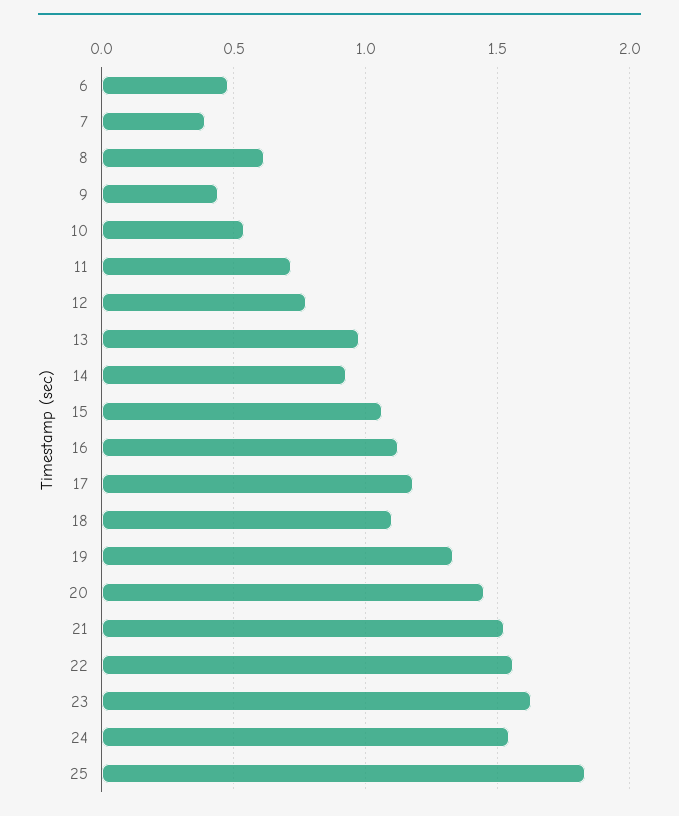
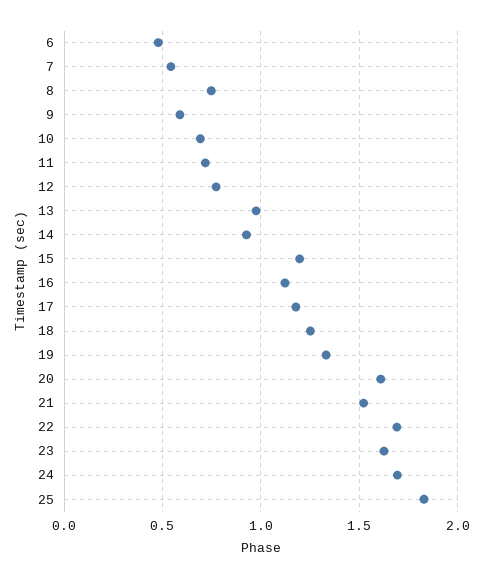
  {
    "6": 0.5,
-   "7": 0.4,
+   "7": 0.55,
-   "8": 0.6,
+   "8": 0.75,
-   "9": 0.45,
+   "9": 0.6,
-   "10": 0.55,
+   "10": 0.7,
    "11": 0.7,
    "12": 0.75,
    "13": 1,
    "14": 0.95,
-   "15": 1.05,
+   "15": 1.2,
    "16": 1.1,
    "17": 1.2,
-   "18": 1.1,
+   "18": 1.25,
    "19": 1.35,
-   "20": 1.45,
+   "20": 1.6,
    "21": 1.5,
-   "22": 1.55,
+   "22": 1.7,
    "23": 1.65,
-   "24": 1.55,
+   "24": 1.7,
    "25": 1.85
  }

